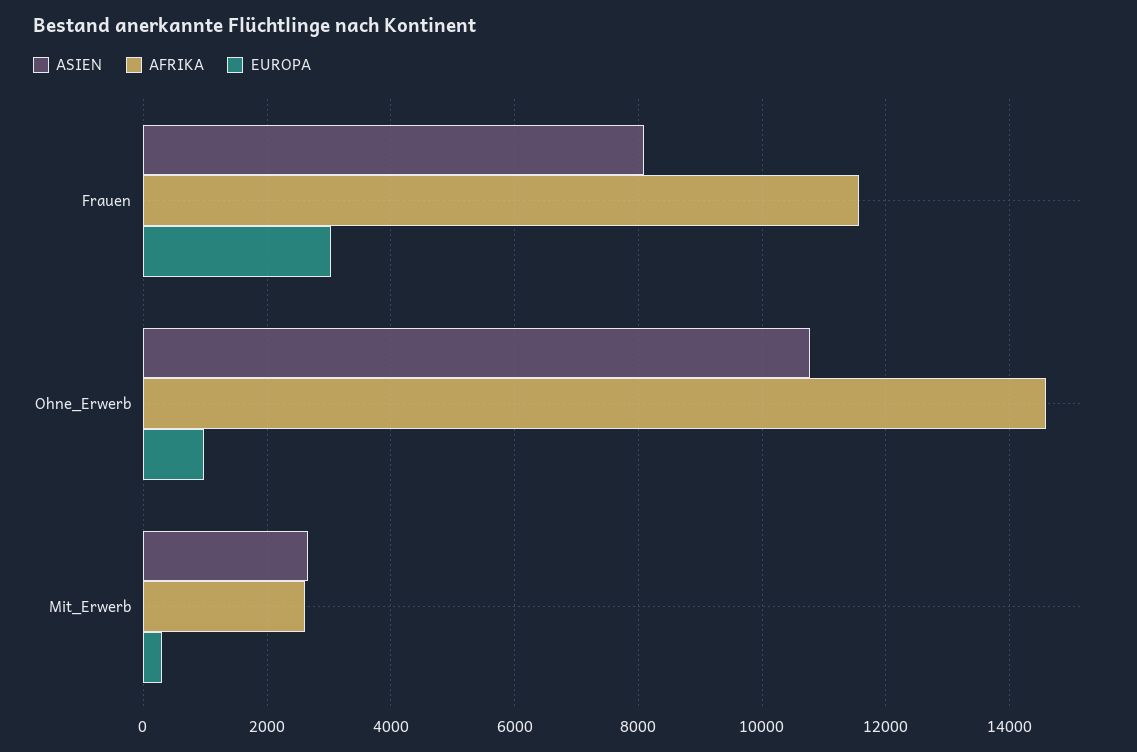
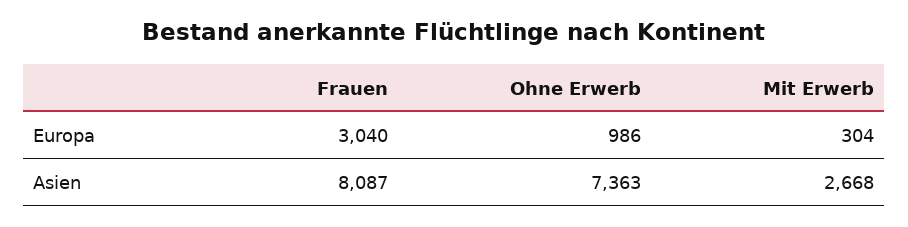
  {
    "ASIEN": {
      "Frauen": 8087,
-     "Ohne_Erwerb": 10800,
+     "Ohne_Erwerb": 7363,
      "Mit_Erwerb": 2668
    },
-   "AFRIKA": {
-     "Frauen": 11600,
-     "Ohne_Erwerb": 14600,
-     "Mit_Erwerb": 2600
-   },
    "EUROPA": {
      "Frauen": 3040,
      "Ohne_Erwerb": 986,
      "Mit_Erwerb": 304
    }
  }

